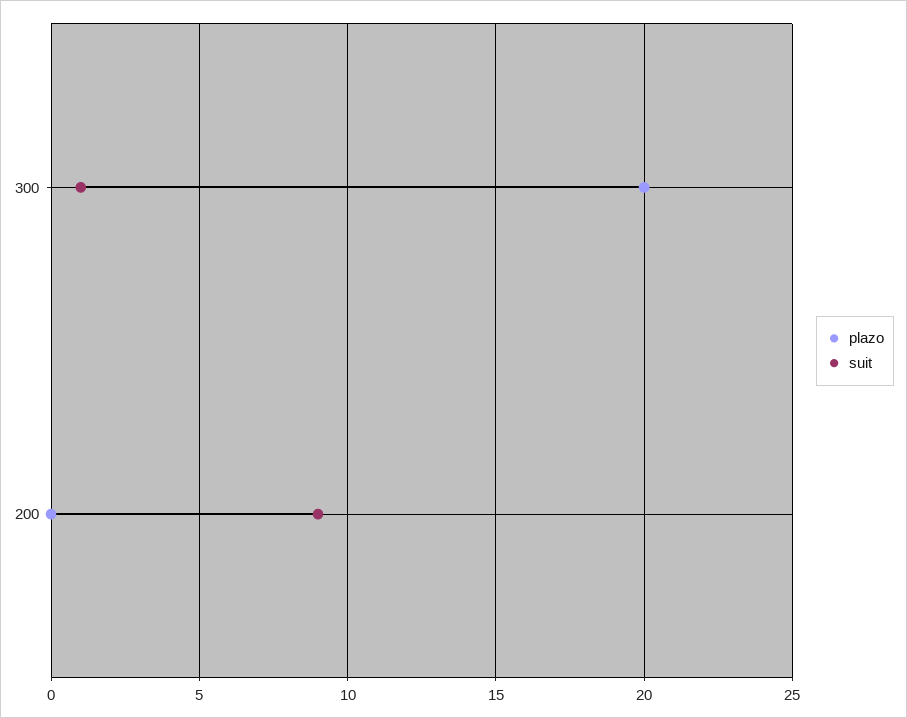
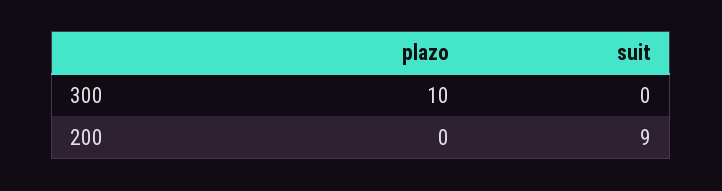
  {
    "plazo": {
-     "300": 20,
+     "300": 10,
      "200": 0
    },
    "suit": {
-     "300": 1,
+     "300": 0,
      "200": 9
    }
  }

